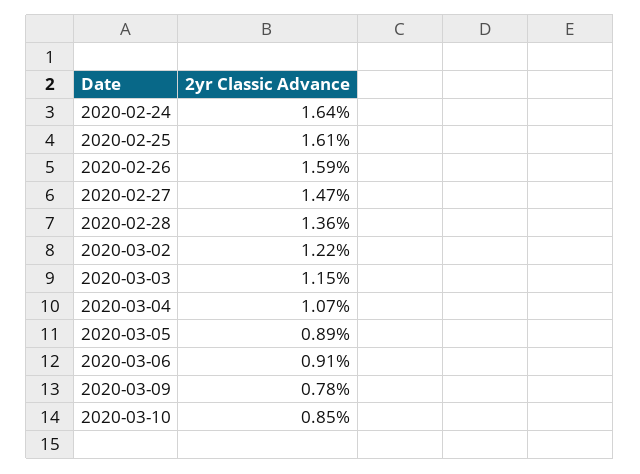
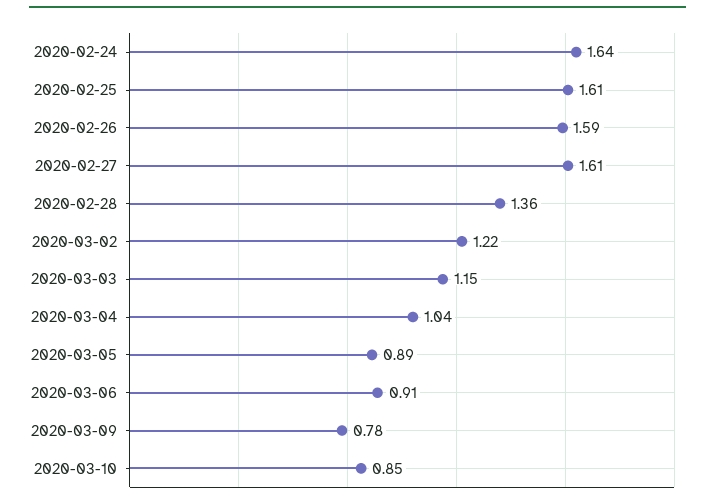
  {
    "2020-02-24": 1.64,
    "2020-02-25": 1.61,
    "2020-02-26": 1.59,
-   "2020-02-27": 1.47,
+   "2020-02-27": 1.61,
    "2020-02-28": 1.36,
    "2020-03-02": 1.22,
    "2020-03-03": 1.15,
-   "2020-03-04": 1.07,
+   "2020-03-04": 1.04,
    "2020-03-05": 0.89,
    "2020-03-06": 0.91,
    "2020-03-09": 0.78,
    "2020-03-10": 0.85
  }

